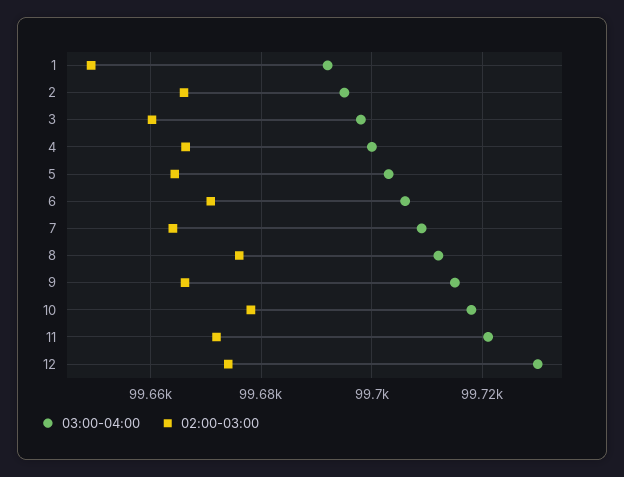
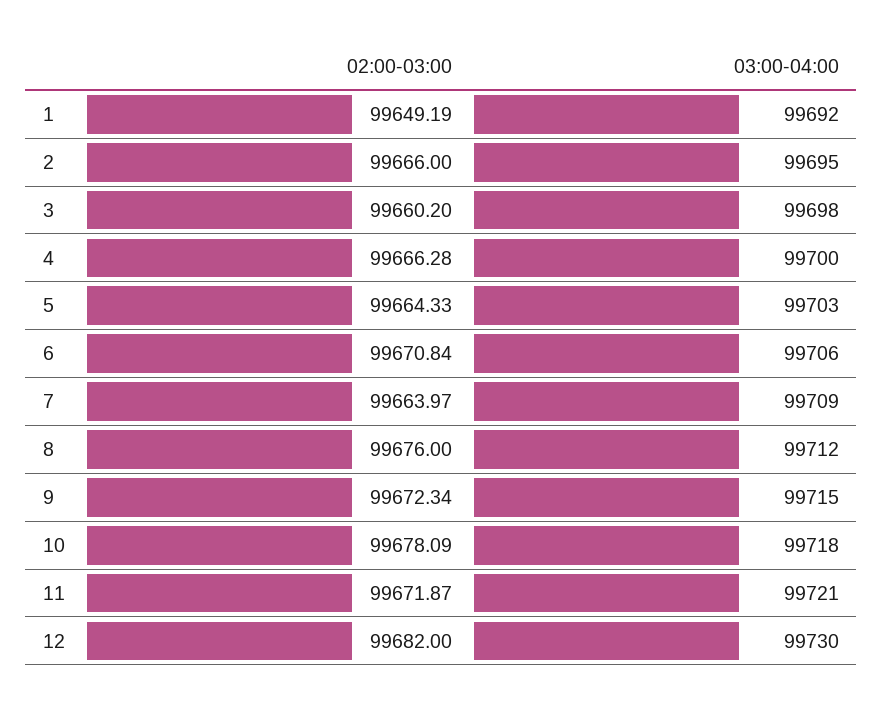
  {
    "03:00-04:00": {
      "1": 99692,
      "2": 99695,
      "3": 99698,
      "4": 99700,
      "5": 99703,
      "6": 99706,
      "7": 99709,
      "8": 99712,
      "9": 99715,
      "10": 99718,
      "11": 99721,
      "12": 99730
    },
    "02:00-03:00": {
      "1": 99649.19,
      "2": 99666,
      "3": 99660.2,
      "4": 99666.28,
      "5": 99664.33,
      "6": 99670.84,
      "7": 99663.97,
      "8": 99676,
-     "9": 99666,
+     "9": 99672.34,
      "10": 99678.09,
      "11": 99671.87,
-     "12": 99674
+     "12": 99682
    }
  }

